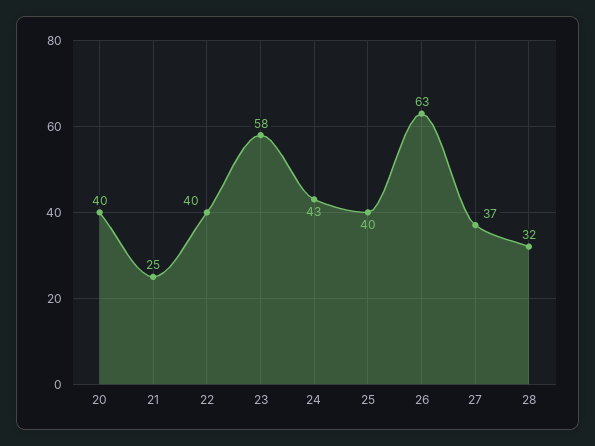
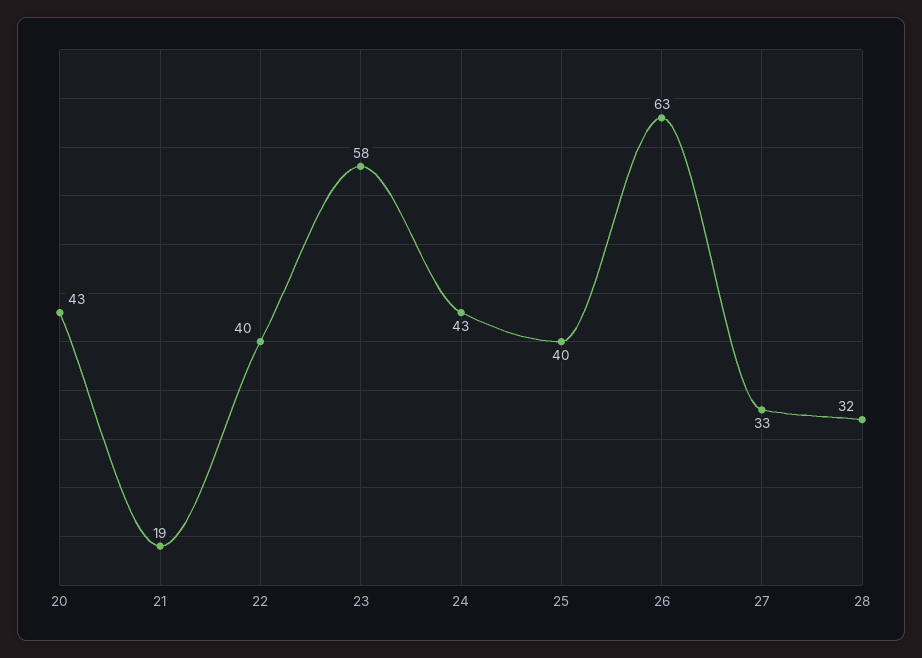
  {
-   "20": 40,
+   "20": 43,
-   "21": 25,
+   "21": 19,
    "22": 40,
    "23": 58,
    "24": 43,
    "25": 40,
    "26": 63,
-   "27": 37,
+   "27": 33,
    "28": 32
  }

